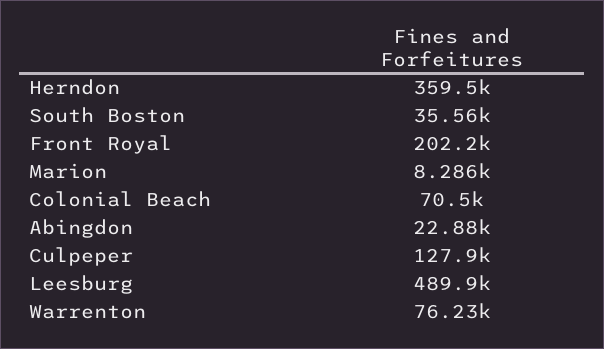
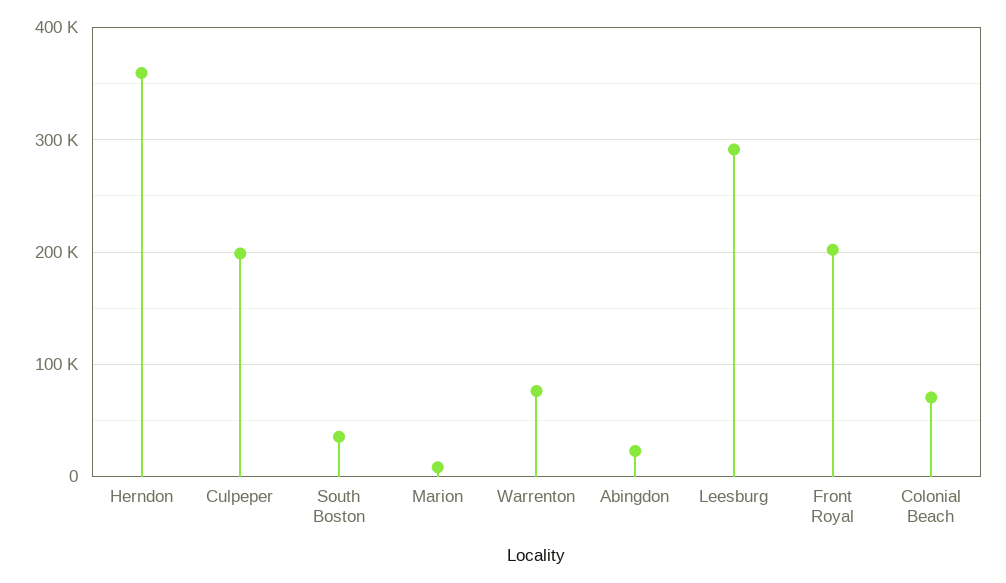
  {
    "Herndon": 359500,
    "South Boston": 35560,
    "Front Royal": 202200,
    "Marion": 8286,
    "Colonial Beach": 70500,
    "Abingdon": 22880,
-   "Culpeper": 127900,
+   "Culpeper": 200000,
-   "Leesburg": 489900,
+   "Leesburg": 290000,
    "Warrenton": 76230
  }

